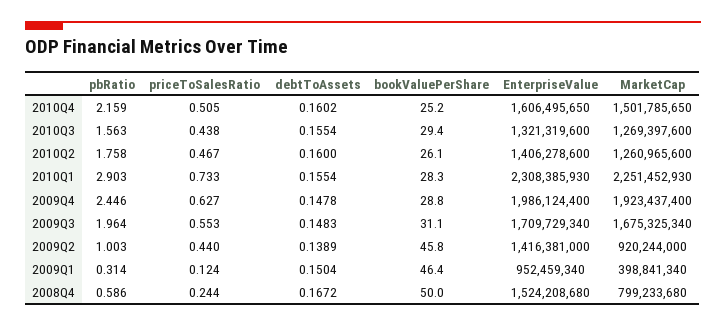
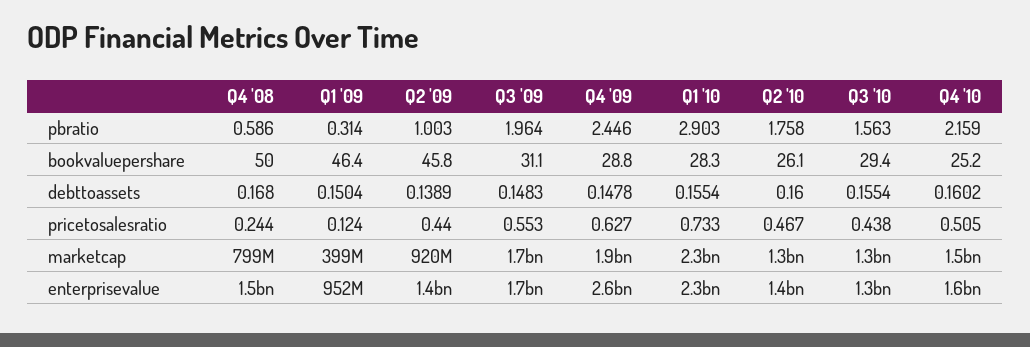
  {
    "pbRatio": {
      "2010Q4": 2.159,
      "2010Q3": 1.563,
      "2010Q2": 1.758,
      "2010Q1": 2.903,
      "2009Q4": 2.446,
      "2009Q3": 1.964,
      "2009Q2": 1.003,
      "2009Q1": 0.314,
      "2008Q4": 0.586
    },
    "priceToSalesRatio": {
      "2010Q4": 0.505,
      "2010Q3": 0.438,
      "2010Q2": 0.467,
      "2010Q1": 0.733,
      "2009Q4": 0.627,
      "2009Q3": 0.553,
      "2009Q2": 0.44,
      "2009Q1": 0.124,
      "2008Q4": 0.244
    },
    "debtToAssets": {
      "2010Q4": 0.1602,
      "2010Q3": 0.1554,
      "2010Q2": 0.16,
      "2010Q1": 0.1554,
      "2009Q4": 0.1478,
      "2009Q3": 0.1483,
      "2009Q2": 0.1389,
      "2009Q1": 0.1504,
-     "2008Q4": 0.1672
+     "2008Q4": 0.168
    },
    "bookValuePerShare": {
      "2010Q4": 25.2,
      "2010Q3": 29.4,
      "2010Q2": 26.1,
      "2010Q1": 28.3,
      "2009Q4": 28.8,
      "2009Q3": 31.1,
      "2009Q2": 45.8,
      "2009Q1": 46.4,
      "2008Q4": 50
    },
    "EnterpriseValue": {
      "2010Q4": 1606495650,
      "2010Q3": 1321319600,
      "2010Q2": 1406278600,
      "2010Q1": 2308385930,
-     "2009Q4": 1986124400,
+     "2009Q4": 2600000000,
      "2009Q3": 1709729340,
      "2009Q2": 1416381000,
      "2009Q1": 952459340,
      "2008Q4": 1524208680
    },
    "MarketCap": {
      "2010Q4": 1501785650,
      "2010Q3": 1269397600,
      "2010Q2": 1260965600,
      "2010Q1": 2251452930,
      "2009Q4": 1923437400,
      "2009Q3": 1675325340,
      "2009Q2": 920244000,
      "2009Q1": 398841340,
      "2008Q4": 799233680
    }
  }

